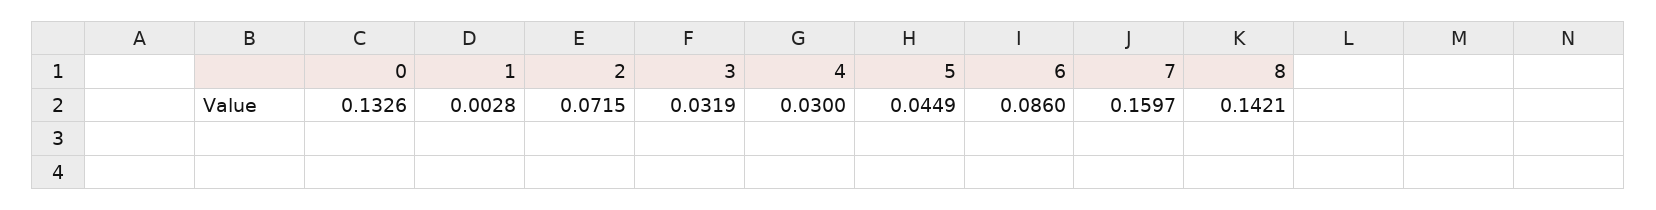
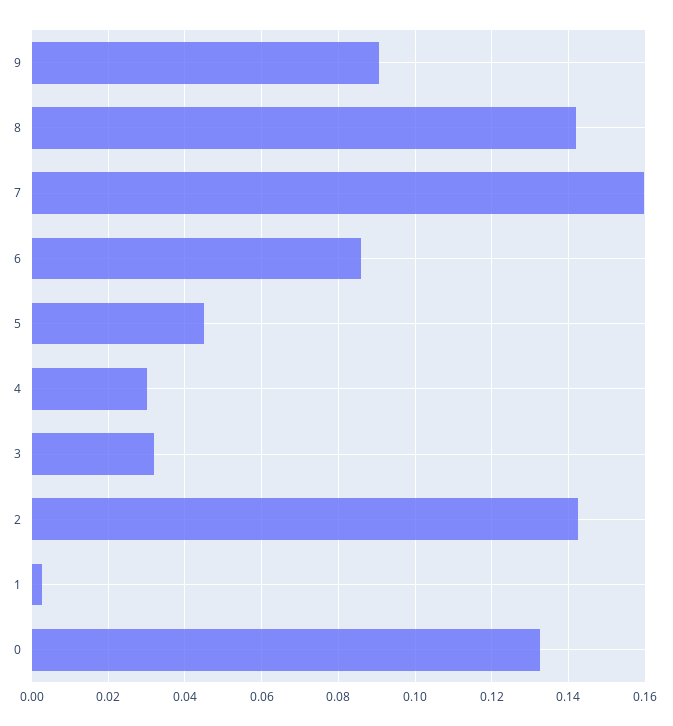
  {
    "0": 0.1326,
    "1": 0.0028,
-   "2": 0.0715,
+   "2": 0.142,
    "3": 0.0319,
    "4": 0.03,
    "5": 0.0449,
    "6": 0.086,
    "7": 0.1597,
-   "8": 0.1421
+   "8": 0.1421,
+   "9": 0.09
  }

